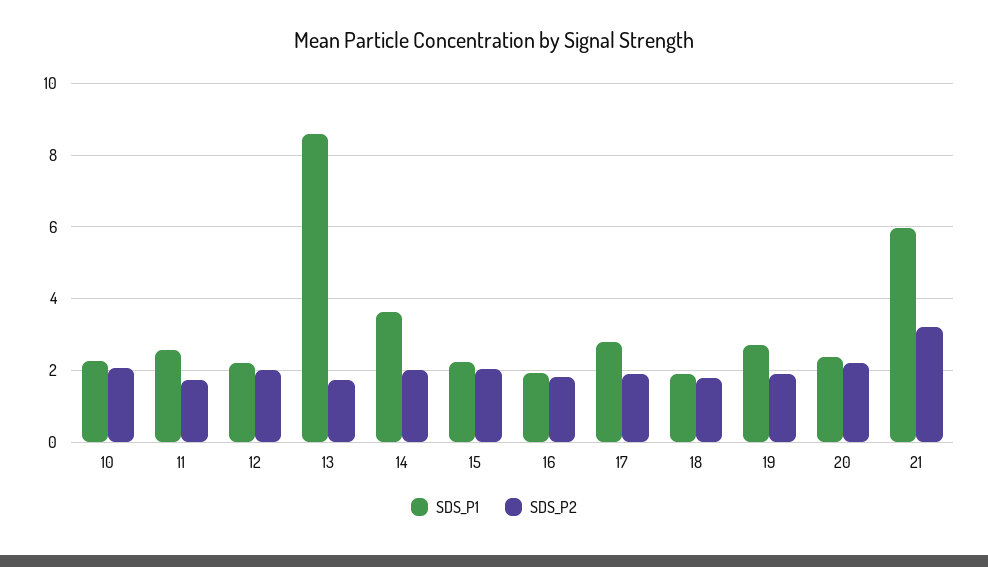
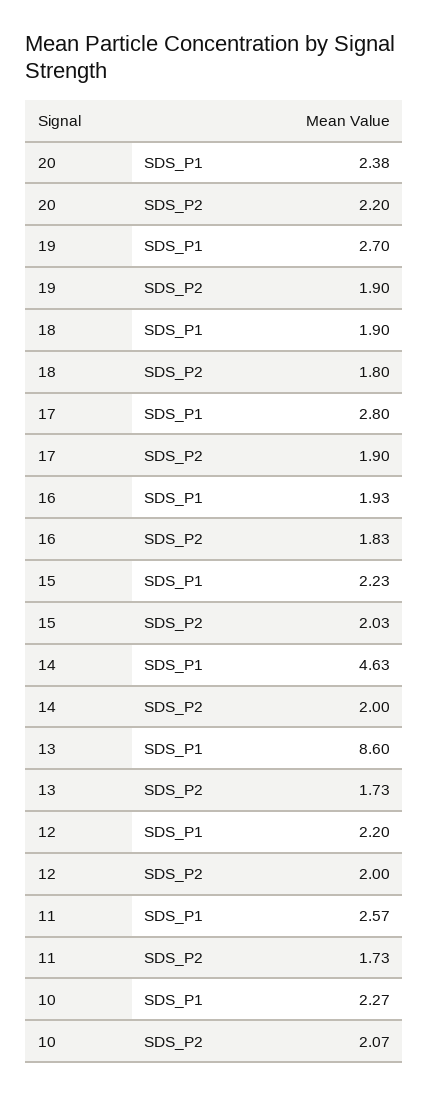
  {
    "SDS_P1": {
      "10": 2.27,
      "11": 2.57,
      "12": 2.2,
      "13": 8.6,
-     "14": 3.6,
+     "14": 4.63,
      "15": 2.23,
      "16": 1.93,
      "17": 2.8,
      "18": 1.9,
      "19": 2.7,
-     "20": 2.38,
+     "20": 2.38
-     "21": 6
    },
    "SDS_P2": {
      "10": 2.07,
      "11": 1.73,
      "12": 2,
      "13": 1.73,
      "14": 2,
      "15": 2.03,
      "16": 1.83,
      "17": 1.9,
      "18": 1.8,
      "19": 1.9,
-     "20": 2.2,
+     "20": 2.2
-     "21": 3.2
    }
  }

